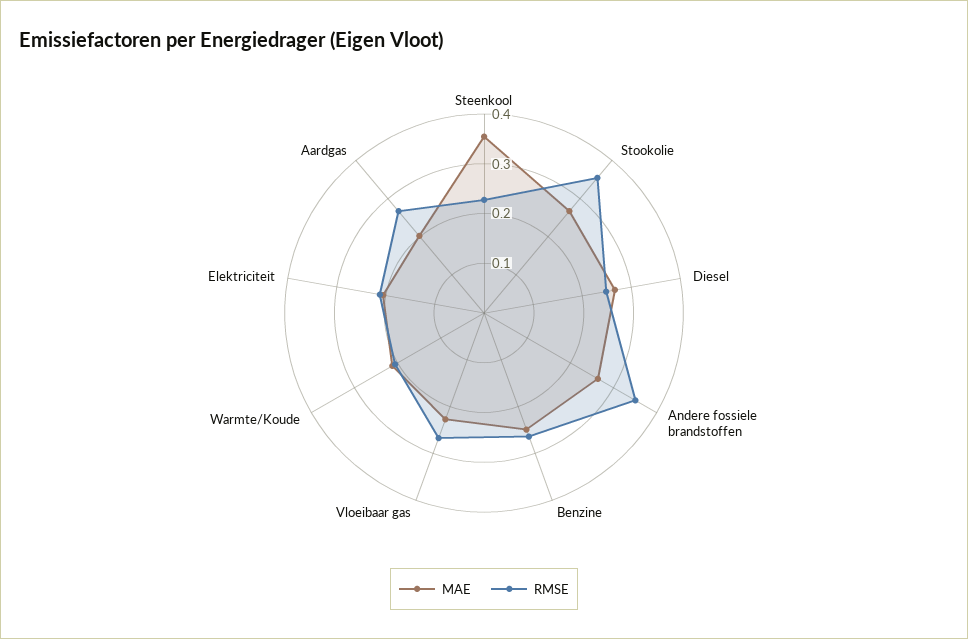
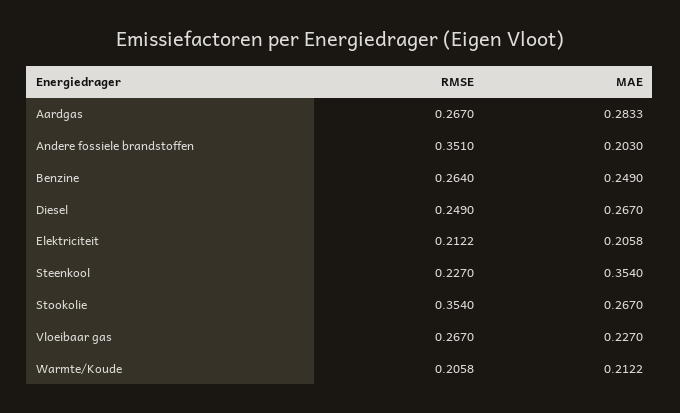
  {
    "MAE": {
      "Steenkool": 0.354,
      "Stookolie": 0.267,
      "Diesel": 0.267,
-     "Andere fossiele brandstoffen": 0.26,
+     "Andere fossiele brandstoffen": 0.203,
      "Benzine": 0.249,
      "Vloeibaar gas": 0.227,
      "Warmte/Koude": 0.2122,
      "Elektriciteit": 0.2058,
-     "Aardgas": 0.2
+     "Aardgas": 0.2833
    },
    "RMSE": {
      "Steenkool": 0.227,
      "Stookolie": 0.354,
      "Diesel": 0.249,
      "Andere fossiele brandstoffen": 0.351,
      "Benzine": 0.264,
      "Vloeibaar gas": 0.267,
      "Warmte/Koude": 0.2058,
      "Elektriciteit": 0.2122,
      "Aardgas": 0.267
    }
  }

